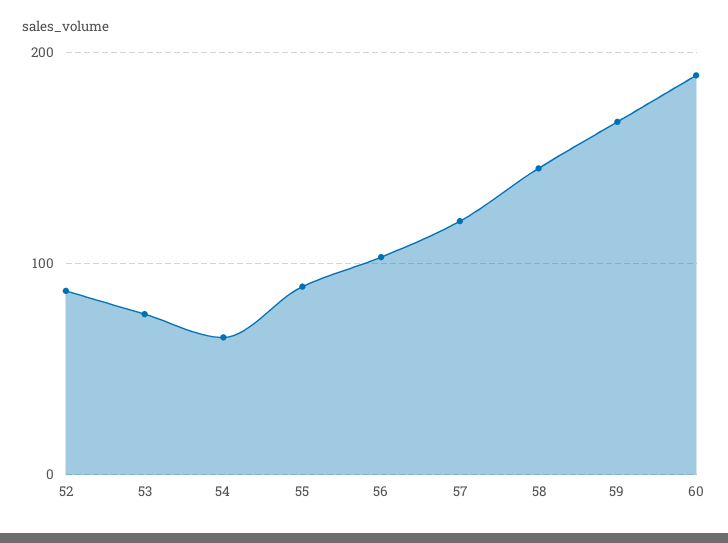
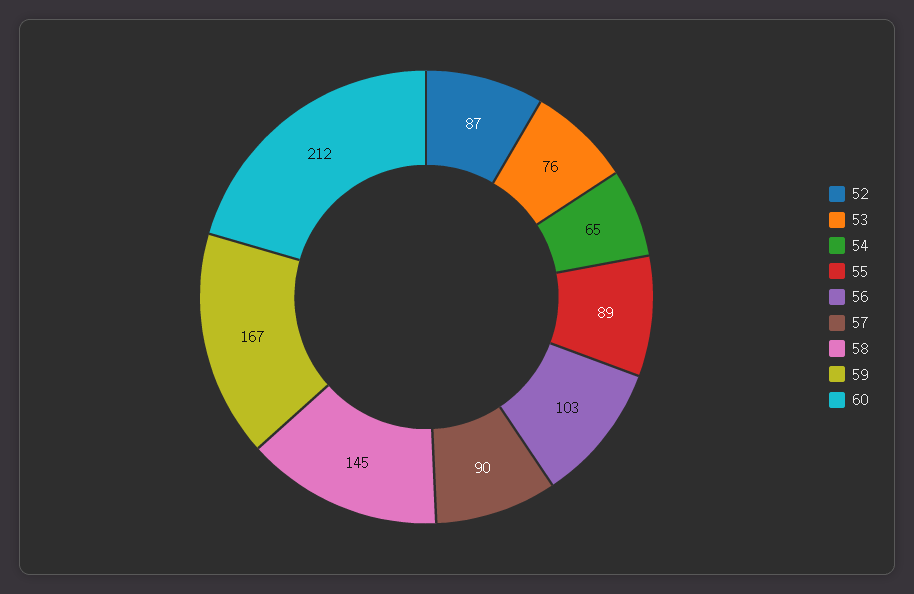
  {
    "52": 87,
    "53": 76,
    "54": 65,
    "55": 89,
    "56": 103,
-   "57": 120,
+   "57": 90,
    "58": 145,
    "59": 167,
-   "60": 190
+   "60": 212
  }

